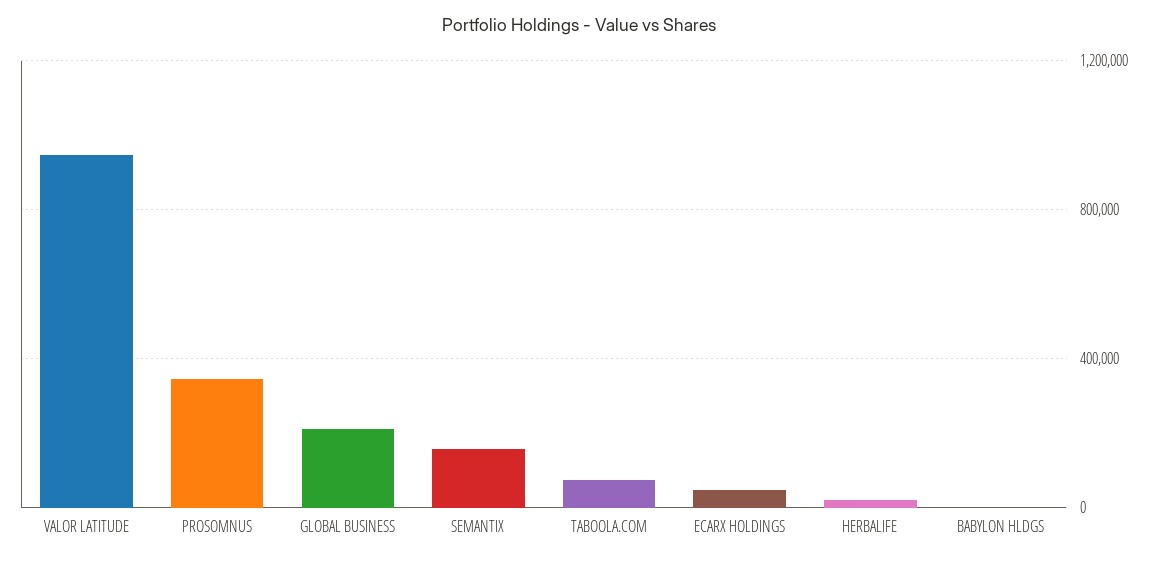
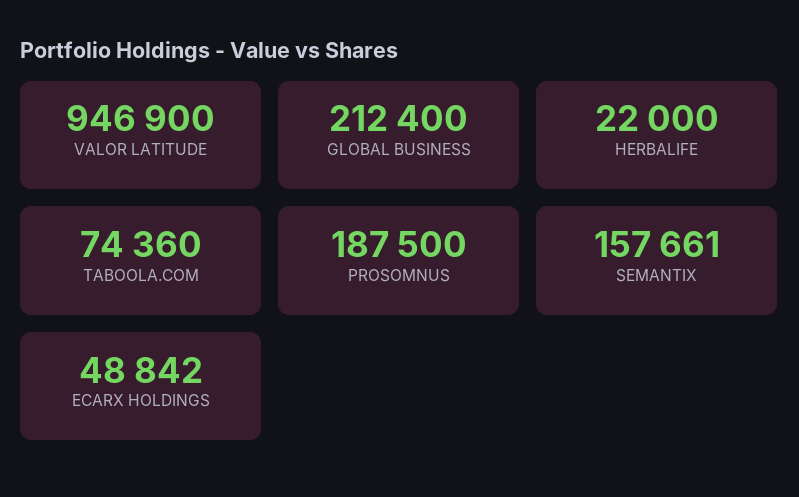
  {
    "VALOR LATITUDE": 946900,
-   "PROSOMNUS": 350000,
+   "PROSOMNUS": 187500,
    "GLOBAL BUSINESS": 212400,
    "SEMANTIX": 157661,
    "TABOOLA.COM": 74360,
    "ECARX HOLDINGS": 48842,
-   "HERBALIFE": 22000,
+   "HERBALIFE": 22000
-   "BABYLON HLDGS": 0
  }

